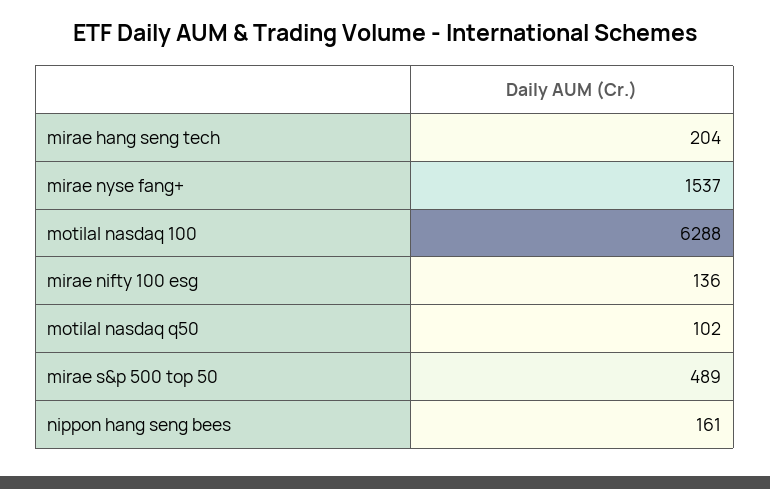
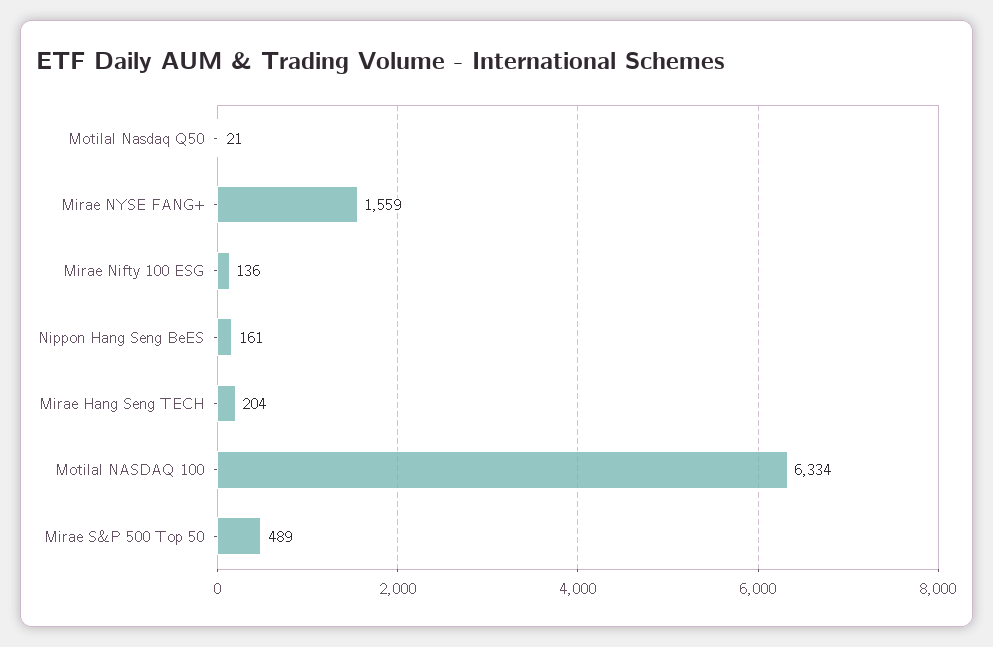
  {
    "mirae hang seng tech": 204,
-   "mirae nyse fang+": 1537,
+   "mirae nyse fang+": 1559,
-   "motilal nasdaq 100": 6288,
+   "motilal nasdaq 100": 6334,
    "mirae nifty 100 esg": 136,
-   "motilal nasdaq q50": 102,
+   "motilal nasdaq q50": 21,
    "mirae s&p 500 top 50": 489,
    "nippon hang seng bees": 161
  }

